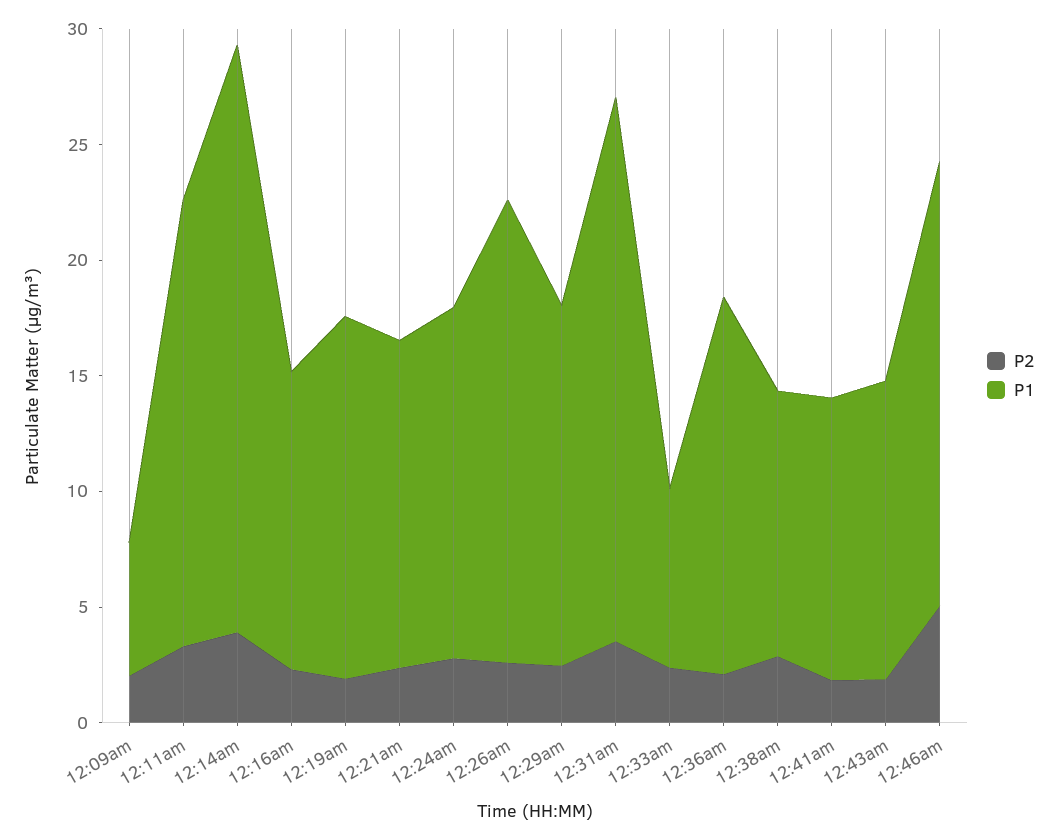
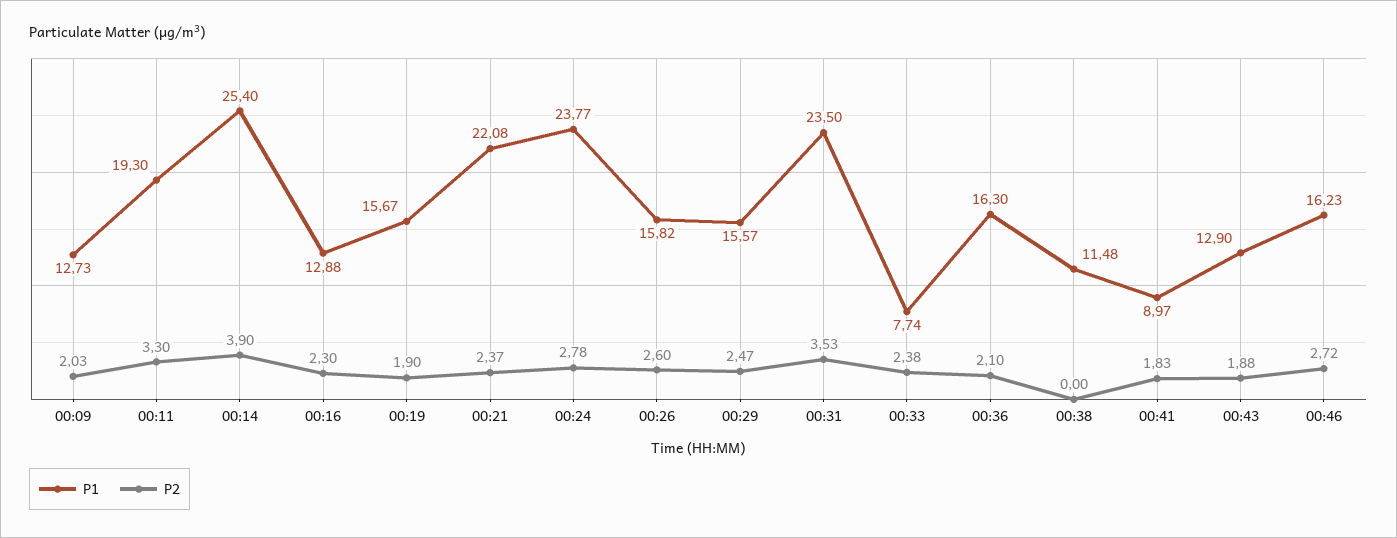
  {
    "P2": {
      "12:09am": 2.03,
      "12:11am": 3.3,
      "12:14am": 3.9,
      "12:16am": 2.3,
      "12:19am": 1.9,
      "12:21am": 2.37,
      "12:24am": 2.78,
      "12:26am": 2.6,
      "12:29am": 2.47,
      "12:31am": 3.53,
      "12:33am": 2.38,
      "12:36am": 2.1,
-     "12:38am": 3,
+     "12:38am": 0,
      "12:41am": 1.83,
      "12:43am": 1.88,
-     "12:46am": 5
+     "12:46am": 2.72
    },
    "P1": {
-     "12:09am": 6,
+     "12:09am": 12.73,
      "12:11am": 19.3,
      "12:14am": 25.4,
      "12:16am": 12.88,
      "12:19am": 15.67,
-     "12:21am": 14,
+     "12:21am": 22.08,
-     "12:24am": 15,
+     "12:24am": 23.77,
-     "12:26am": 20,
+     "12:26am": 15.82,
      "12:29am": 15.57,
      "12:31am": 23.5,
      "12:33am": 7.74,
      "12:36am": 16.3,
      "12:38am": 11.48,
-     "12:41am": 12,
+     "12:41am": 8.97,
      "12:43am": 12.9,
-     "12:46am": 19
+     "12:46am": 16.23
    }
  }

